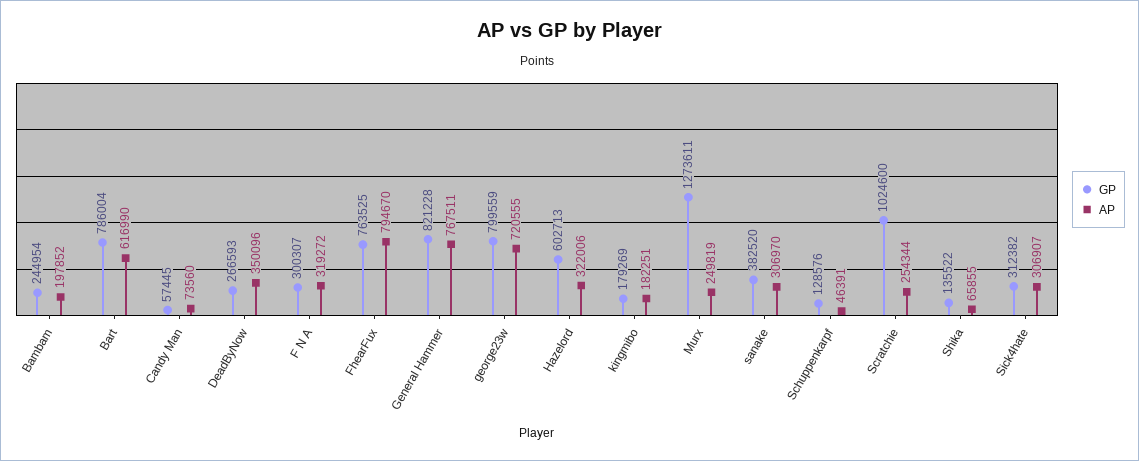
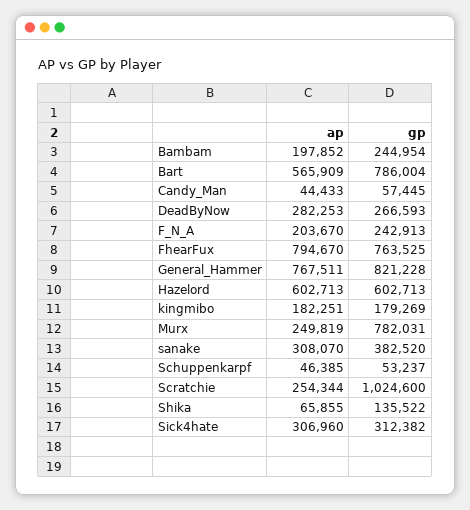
  {
    "GP": {
      "Bambam": 244954,
      "Bart": 786004,
      "Candy Man": 57445,
      "DeadByNow": 266593,
-     "F N A": 300307,
+     "F N A": 242913,
      "FhearFux": 763525,
      "General Hammer": 821228,
-     "george23w": 799559,
      "Hazelord": 602713,
      "kingmibo": 179269,
-     "Murx": 1273611,
+     "Murx": 782031,
      "sanake": 382520,
-     "Schuppenkarpf": 128576,
+     "Schuppenkarpf": 53237,
      "Scratchie": 1024600,
      "Shika": 135522,
      "Sick4hate": 312382
    },
    "AP": {
      "Bambam": 197852,
-     "Bart": 616990,
+     "Bart": 565909,
-     "Candy Man": 73560,
+     "Candy Man": 44433,
-     "DeadByNow": 350096,
+     "DeadByNow": 282253,
-     "F N A": 319272,
+     "F N A": 203670,
      "FhearFux": 794670,
      "General Hammer": 767511,
-     "george23w": 720555,
-     "Hazelord": 322006,
+     "Hazelord": 602713,
      "kingmibo": 182251,
      "Murx": 249819,
-     "sanake": 306970,
+     "sanake": 308070,
-     "Schuppenkarpf": 46391,
+     "Schuppenkarpf": 46385,
      "Scratchie": 254344,
      "Shika": 65855,
-     "Sick4hate": 306907
+     "Sick4hate": 306960
    }
  }

